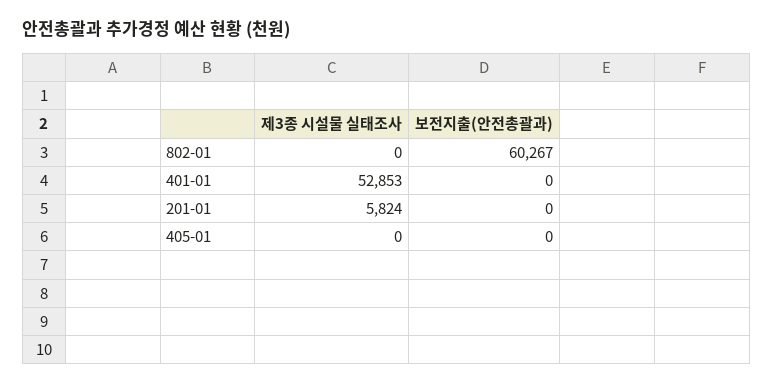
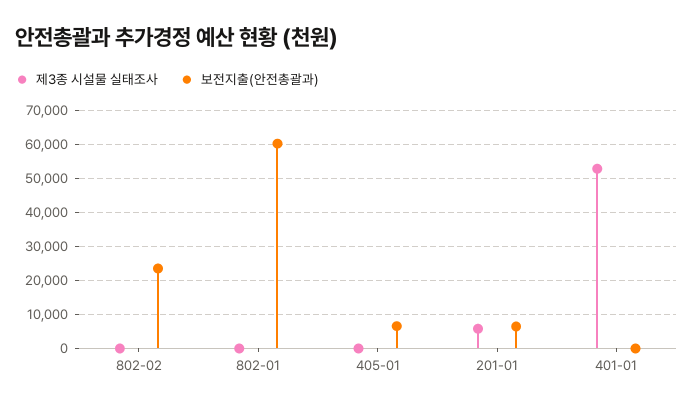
  {
    "제3종 시설물 실태조사": {
      "802-01": 0,
      "401-01": 52853,
      "201-01": 5824,
-     "405-01": 0
+     "405-01": 0,
+     "802-02": 0
    },
    "보전지출(안전총괄과)": {
      "802-01": 60267,
      "401-01": 0,
-     "201-01": 0,
+     "201-01": 6000,
-     "405-01": 0
+     "405-01": 6000,
+     "802-02": 24000
    }
  }

